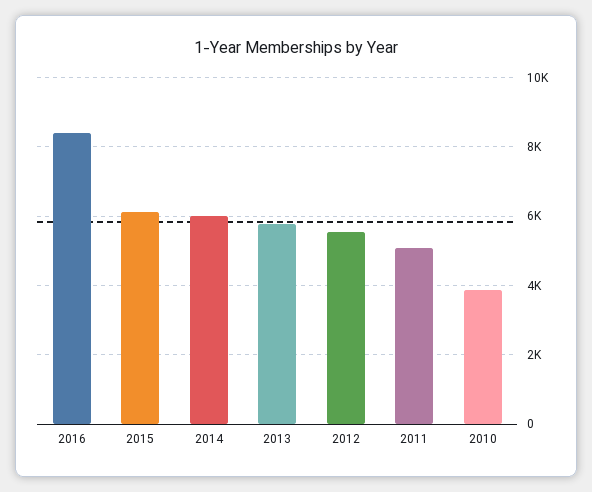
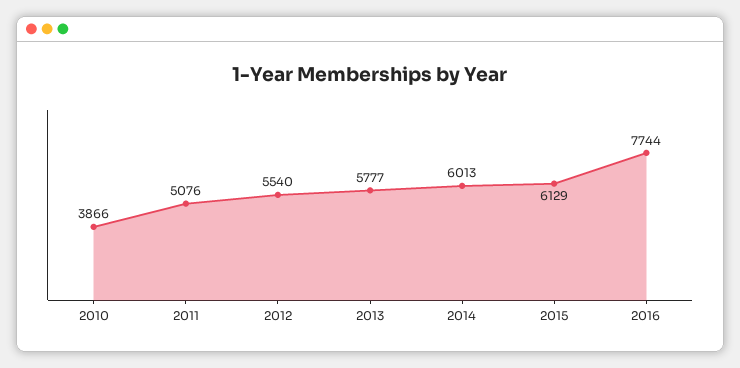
  {
-   "2016": 8400,
+   "2016": 7744,
    "2015": 6129,
    "2014": 6013,
    "2013": 5777,
    "2012": 5540,
    "2011": 5076,
    "2010": 3866
  }

